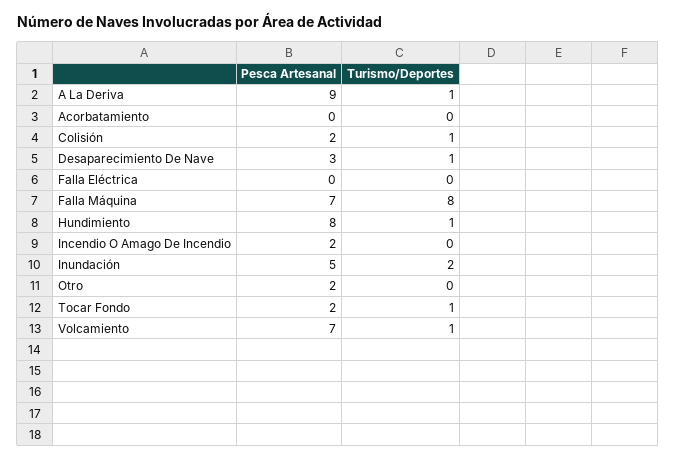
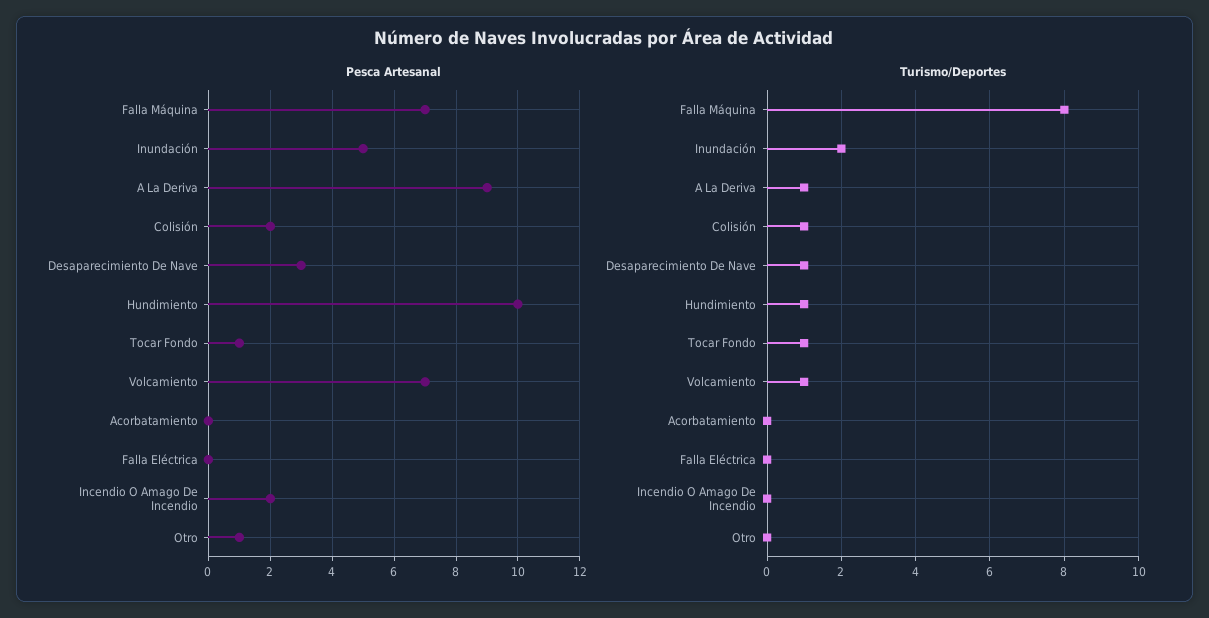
  {
    "Pesca Artesanal": {
      "A La Deriva": 9,
      "Acorbatamiento": 0,
      "Colisión": 2,
      "Desaparecimiento De Nave": 3,
      "Falla Eléctrica": 0,
      "Falla Máquina": 7,
-     "Hundimiento": 8,
+     "Hundimiento": 10,
      "Incendio O Amago De Incendio": 2,
      "Inundación": 5,
-     "Otro": 2,
+     "Otro": 1,
-     "Tocar Fondo": 2,
+     "Tocar Fondo": 1,
      "Volcamiento": 7
    },
    "Turismo/Deportes": {
      "A La Deriva": 1,
      "Acorbatamiento": 0,
      "Colisión": 1,
      "Desaparecimiento De Nave": 1,
      "Falla Eléctrica": 0,
      "Falla Máquina": 8,
      "Hundimiento": 1,
      "Incendio O Amago De Incendio": 0,
      "Inundación": 2,
      "Otro": 0,
      "Tocar Fondo": 1,
      "Volcamiento": 1
    }
  }

